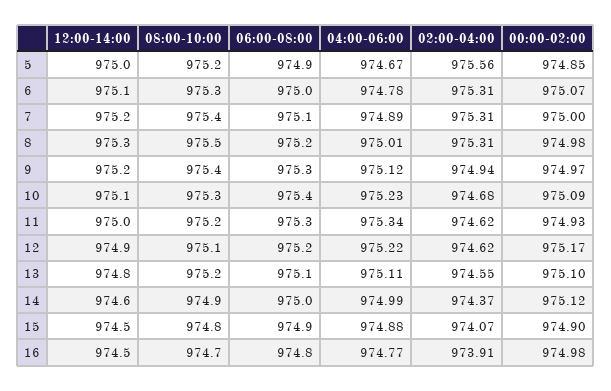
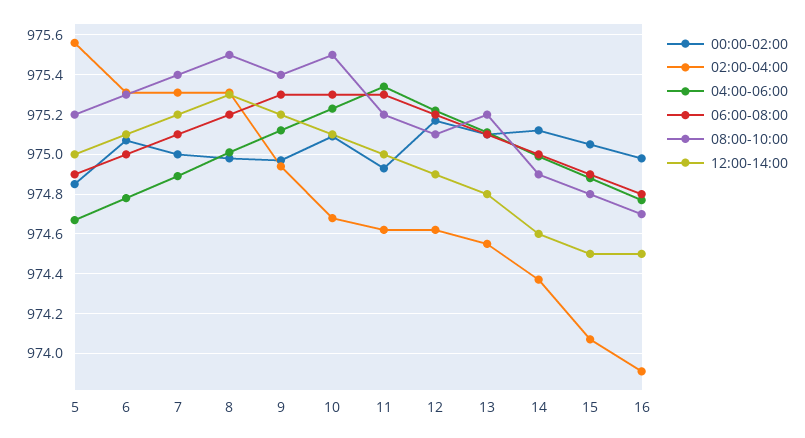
  {
    "12:00-14:00": {
      "5": 975,
      "6": 975.1,
      "7": 975.2,
      "8": 975.3,
      "9": 975.2,
      "10": 975.1,
      "11": 975,
      "12": 974.9,
      "13": 974.8,
      "14": 974.6,
      "15": 974.5,
      "16": 974.5
    },
    "08:00-10:00": {
      "5": 975.2,
      "6": 975.3,
      "7": 975.4,
      "8": 975.5,
      "9": 975.4,
-     "10": 975.3,
+     "10": 975.5,
      "11": 975.2,
      "12": 975.1,
      "13": 975.2,
      "14": 974.9,
      "15": 974.8,
      "16": 974.7
    },
    "06:00-08:00": {
      "5": 974.9,
      "6": 975,
      "7": 975.1,
      "8": 975.2,
      "9": 975.3,
-     "10": 975.4,
+     "10": 975.3,
      "11": 975.3,
      "12": 975.2,
      "13": 975.1,
      "14": 975,
      "15": 974.9,
      "16": 974.8
    },
    "04:00-06:00": {
      "5": 974.67,
      "6": 974.78,
      "7": 974.89,
      "8": 975.01,
      "9": 975.12,
      "10": 975.23,
      "11": 975.34,
      "12": 975.22,
      "13": 975.11,
      "14": 974.99,
      "15": 974.88,
      "16": 974.77
    },
    "02:00-04:00": {
      "5": 975.56,
      "6": 975.31,
      "7": 975.31,
      "8": 975.31,
      "9": 974.94,
      "10": 974.68,
      "11": 974.62,
      "12": 974.62,
      "13": 974.55,
      "14": 974.37,
      "15": 974.07,
      "16": 973.91
    },
    "00:00-02:00": {
      "5": 974.85,
      "6": 975.07,
      "7": 975,
      "8": 974.98,
      "9": 974.97,
      "10": 975.09,
      "11": 974.93,
      "12": 975.17,
      "13": 975.1,
      "14": 975.12,
-     "15": 974.9,
+     "15": 975.05,
      "16": 974.98
    }
  }

